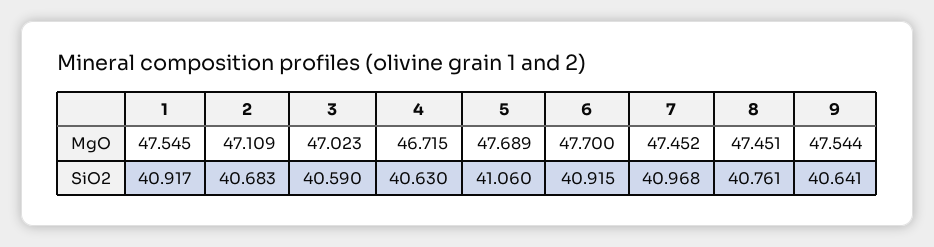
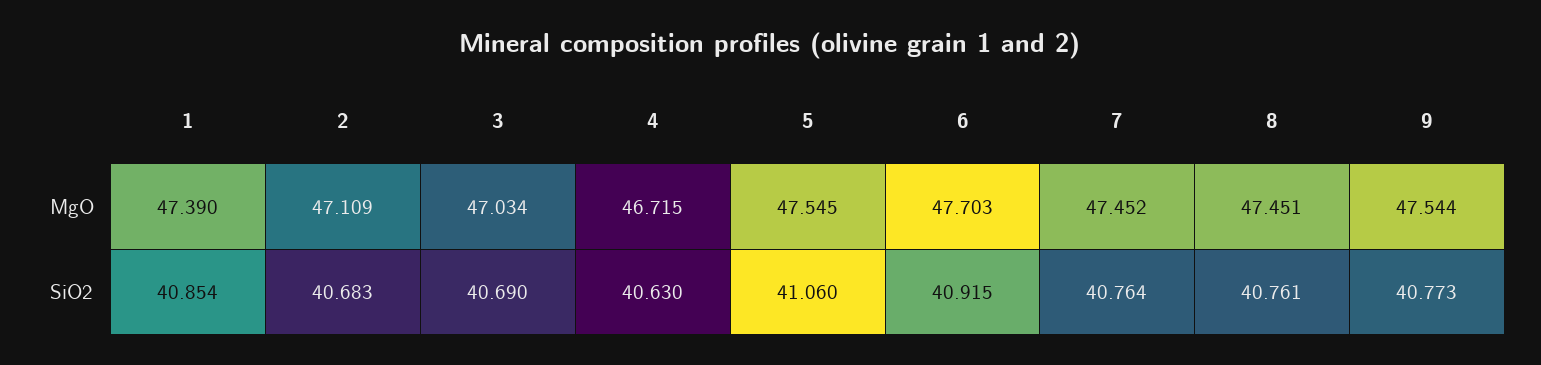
  {
    "1": {
-     "MgO": 47.545,
+     "MgO": 47.39,
-     "SiO2": 40.917
+     "SiO2": 40.854
    },
    "2": {
      "MgO": 47.109,
      "SiO2": 40.683
    },
    "3": {
-     "MgO": 47.023,
+     "MgO": 47.034,
-     "SiO2": 40.59
+     "SiO2": 40.69
    },
    "4": {
      "MgO": 46.715,
      "SiO2": 40.63
    },
    "5": {
-     "MgO": 47.689,
+     "MgO": 47.545,
      "SiO2": 41.06
    },
    "6": {
-     "MgO": 47.7,
+     "MgO": 47.703,
      "SiO2": 40.915
    },
    "7": {
      "MgO": 47.452,
-     "SiO2": 40.968
+     "SiO2": 40.764
    },
    "8": {
      "MgO": 47.451,
      "SiO2": 40.761
    },
    "9": {
      "MgO": 47.544,
-     "SiO2": 40.641
+     "SiO2": 40.773
    }
  }

